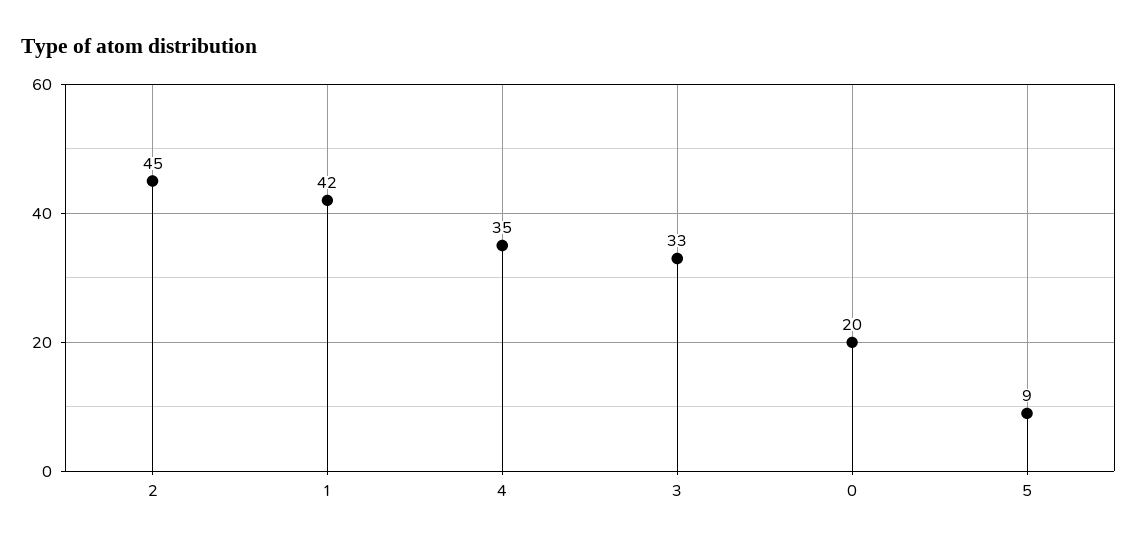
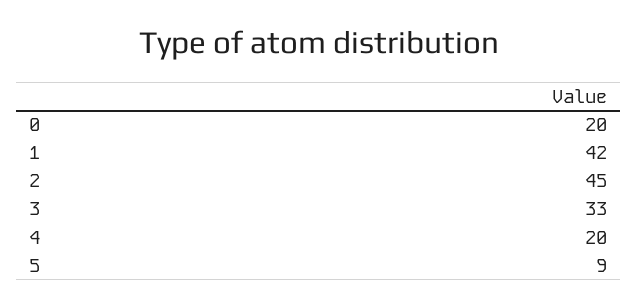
  {
    "2": 45,
    "1": 42,
-   "4": 35,
+   "4": 20,
    "3": 33,
    "0": 20,
    "5": 9
  }

